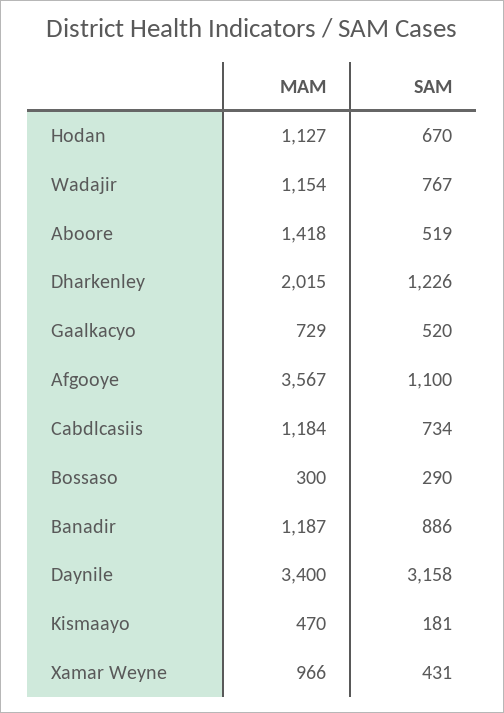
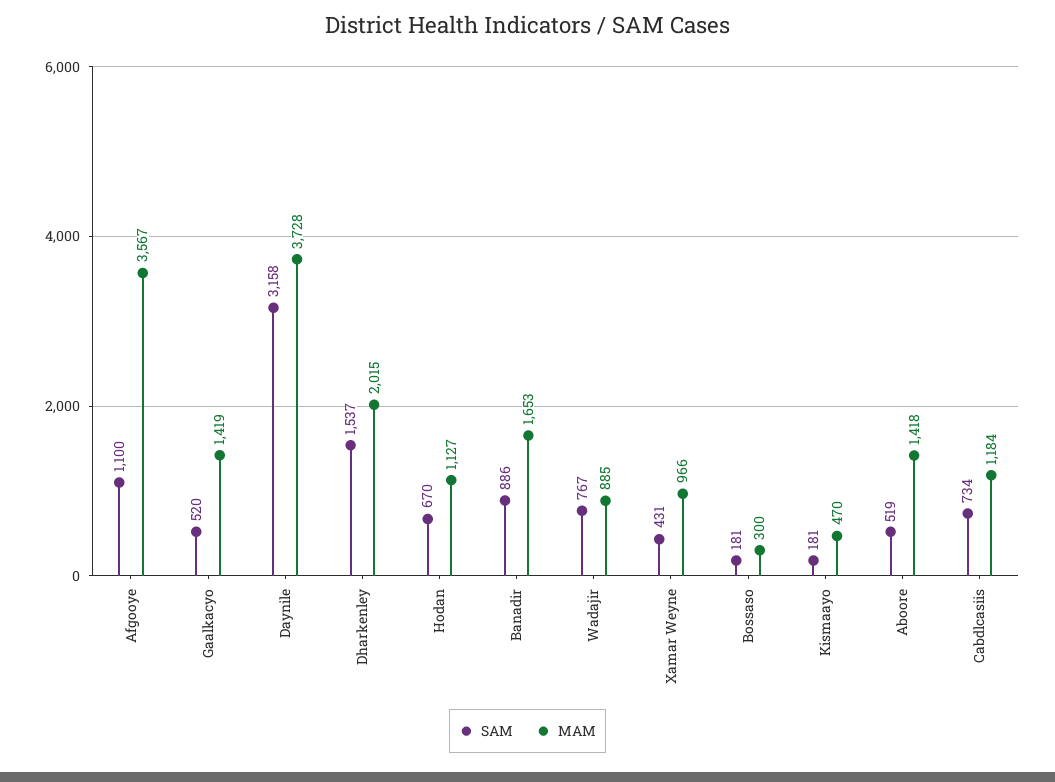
  {
    "MAM": {
      "Hodan": 1127,
-     "Wadajir": 1154,
+     "Wadajir": 885,
      "Aboore": 1418,
      "Dharkenley": 2015,
-     "Gaalkacyo": 729,
+     "Gaalkacyo": 1419,
      "Afgooye": 3567,
      "Cabdlcasiis": 1184,
      "Bossaso": 300,
-     "Banadir": 1187,
+     "Banadir": 1653,
-     "Daynile": 3400,
+     "Daynile": 3728,
      "Kismaayo": 470,
      "Xamar Weyne": 966
    },
    "SAM": {
      "Hodan": 670,
      "Wadajir": 767,
      "Aboore": 519,
-     "Dharkenley": 1226,
+     "Dharkenley": 1537,
      "Gaalkacyo": 520,
      "Afgooye": 1100,
      "Cabdlcasiis": 734,
-     "Bossaso": 290,
+     "Bossaso": 181,
      "Banadir": 886,
      "Daynile": 3158,
      "Kismaayo": 181,
      "Xamar Weyne": 431
    }
  }

